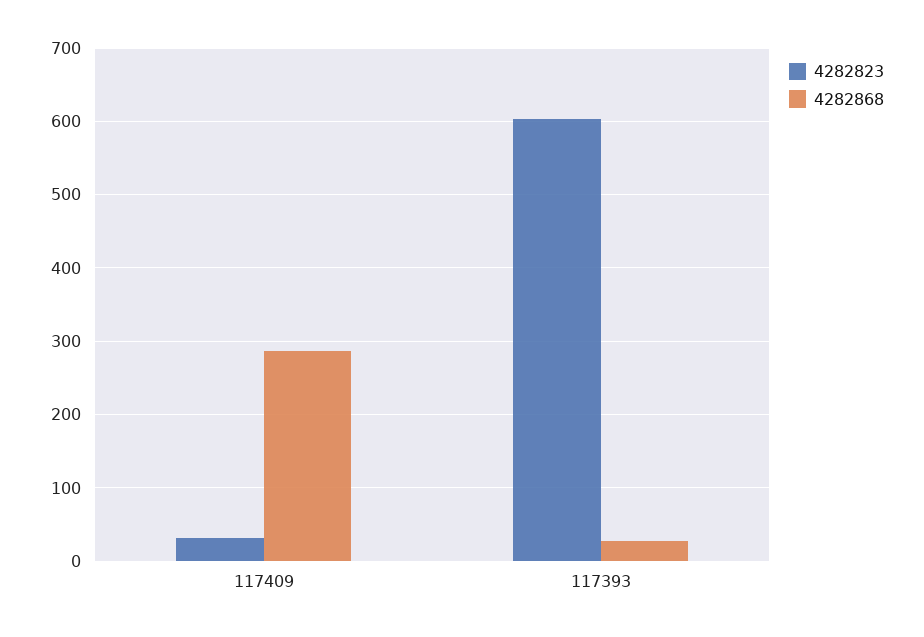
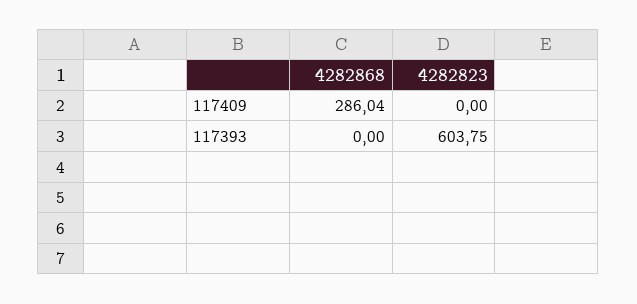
  {
    "4282823": {
-     "117409": 30,
+     "117409": 0,
      "117393": 603.75
    },
    "4282868": {
      "117409": 286.04,
-     "117393": 30
+     "117393": 0
    }
  }

